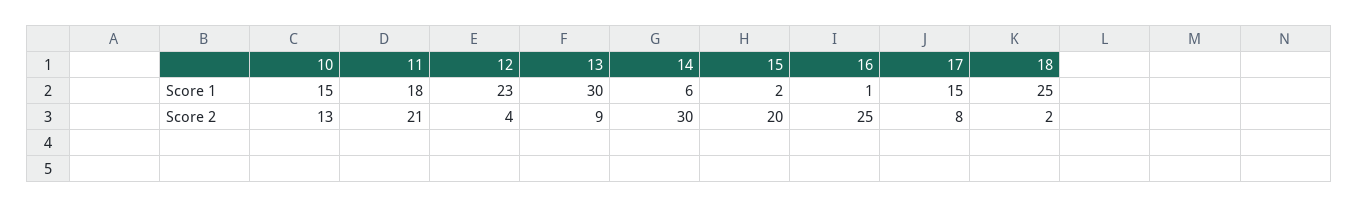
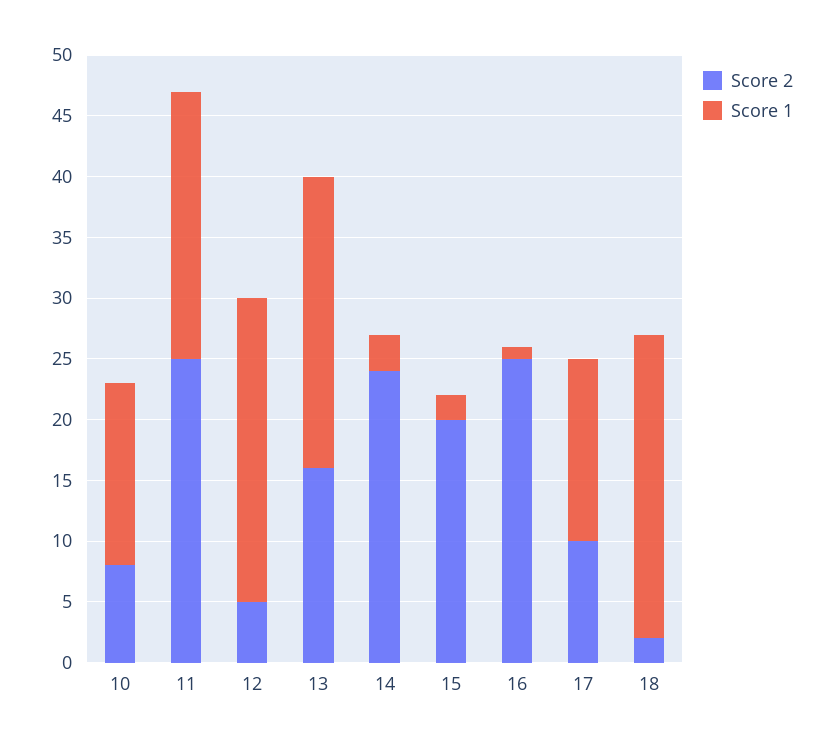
  {
    "Score 1": {
      "10": 15,
-     "11": 18,
+     "11": 22,
-     "12": 23,
+     "12": 25,
-     "13": 30,
+     "13": 24,
-     "14": 6,
+     "14": 3,
      "15": 2,
      "16": 1,
      "17": 15,
      "18": 25
    },
    "Score 2": {
-     "10": 13,
+     "10": 8,
-     "11": 21,
+     "11": 25,
-     "12": 4,
+     "12": 5,
-     "13": 9,
+     "13": 16,
-     "14": 30,
+     "14": 24,
      "15": 20,
      "16": 25,
-     "17": 8,
+     "17": 10,
      "18": 2
    }
  }

